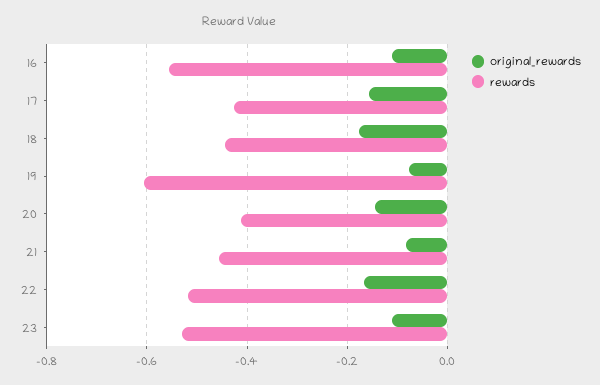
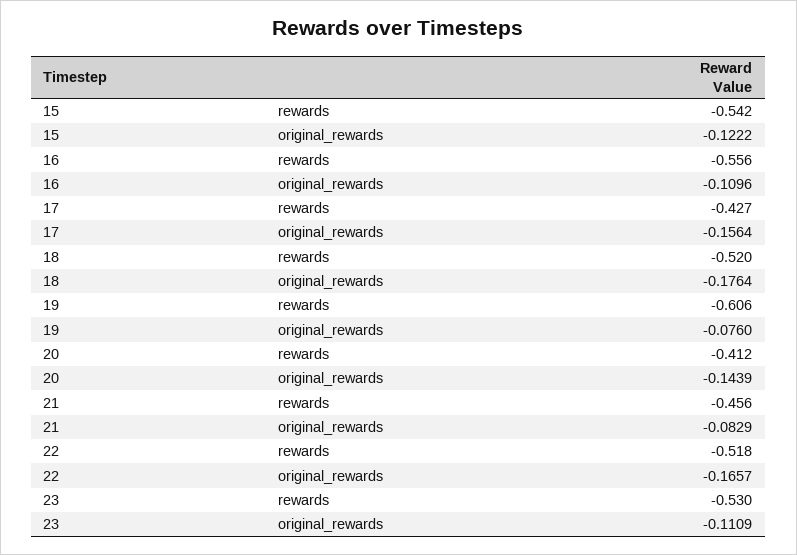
  {
    "original_rewards": {
      "16": -0.1096,
      "17": -0.1564,
      "18": -0.1764,
      "19": -0.076,
      "20": -0.1439,
      "21": -0.0829,
      "22": -0.1657,
-     "23": -0.1109
+     "23": -0.1109,
+     "15": -0.1222
    },
    "rewards": {
      "16": -0.556,
      "17": -0.427,
-     "18": -0.44,
+     "18": -0.52,
      "19": -0.606,
      "20": -0.412,
      "21": -0.456,
      "22": -0.518,
-     "23": -0.53
+     "23": -0.53,
+     "15": -0.542
    }
  }

